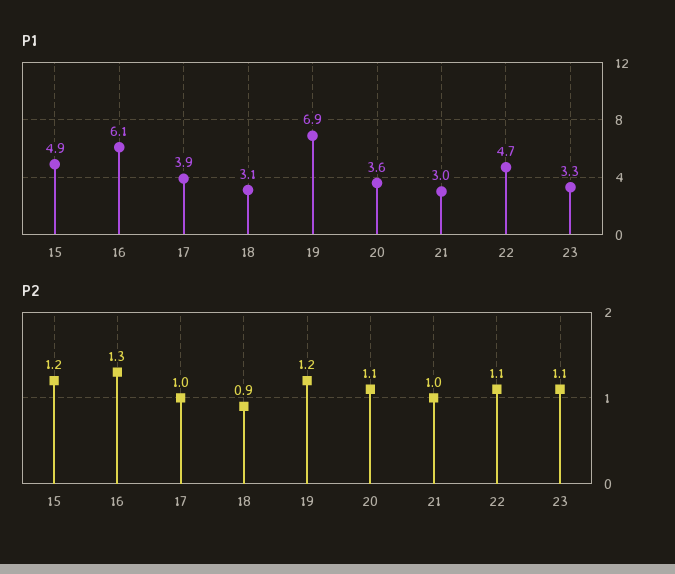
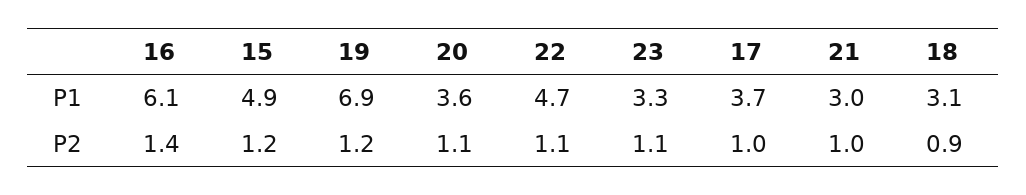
  {
    "P1": {
      "15": 4.9,
      "16": 6.1,
-     "17": 3.9,
+     "17": 3.7,
      "18": 3.1,
      "19": 6.9,
      "20": 3.6,
      "21": 3,
      "22": 4.7,
      "23": 3.3
    },
    "P2": {
      "15": 1.2,
-     "16": 1.3,
+     "16": 1.4,
      "17": 1,
      "18": 0.9,
      "19": 1.2,
      "20": 1.1,
      "21": 1,
      "22": 1.1,
      "23": 1.1
    }
  }

